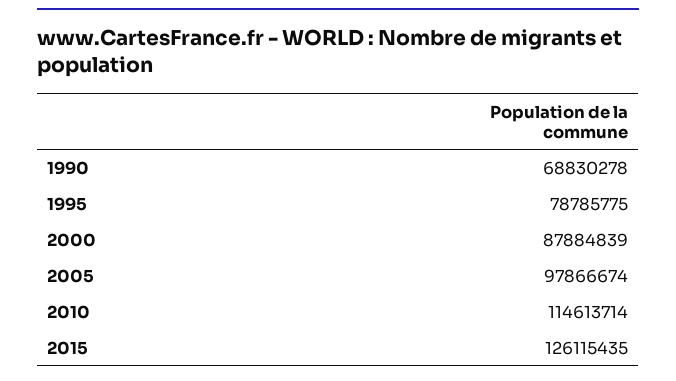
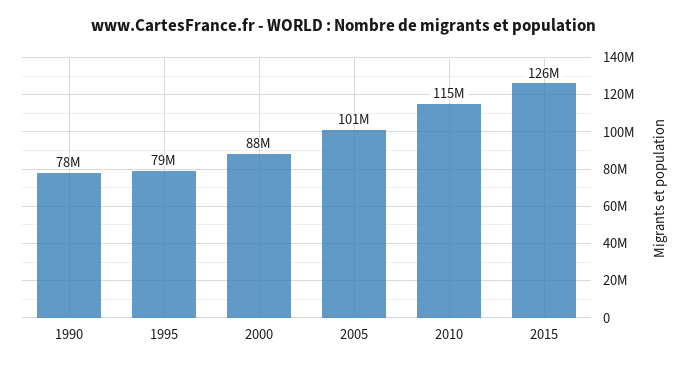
  {
-   "1990": 68830278,
+   "1990": 78000000,
    "1995": 78785775,
    "2000": 87884839,
-   "2005": 97866674,
+   "2005": 101000000,
    "2010": 114613714,
    "2015": 126115435
  }

